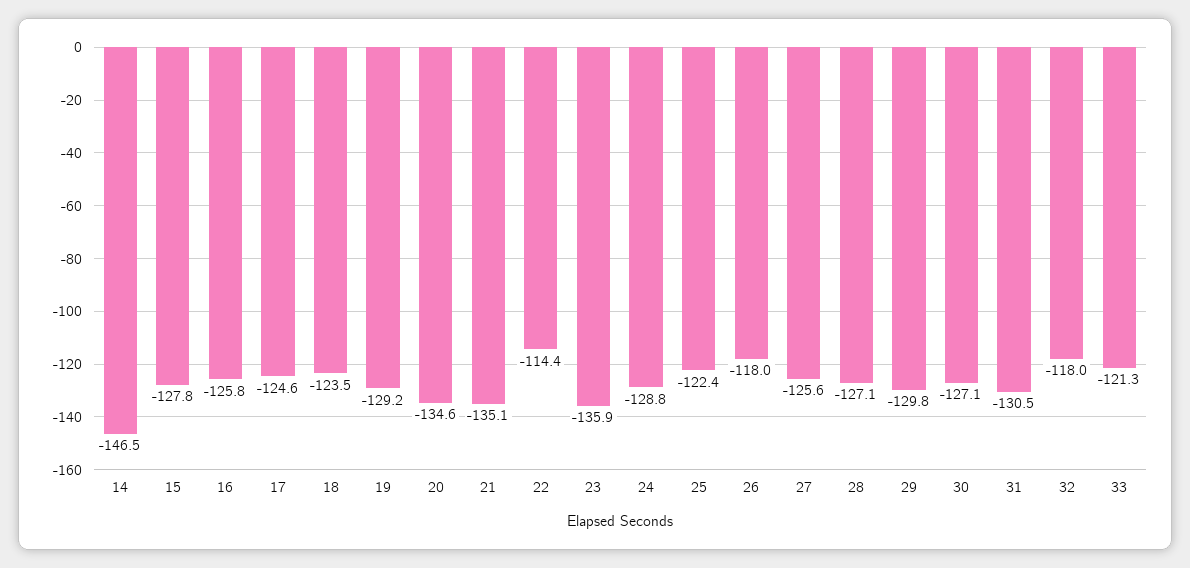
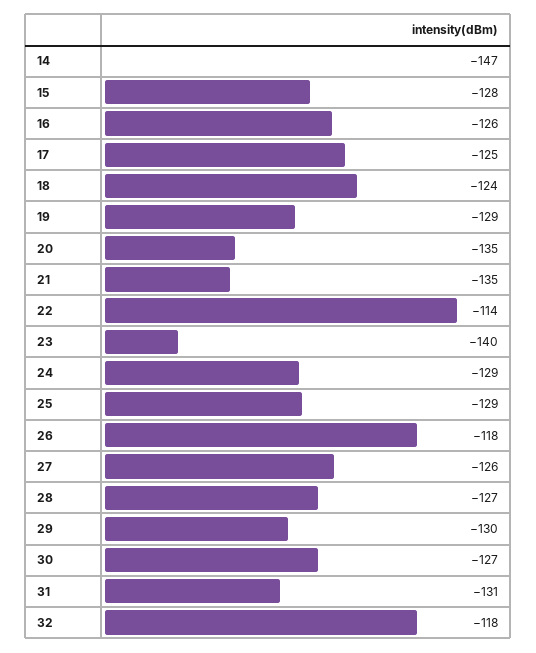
  {
    "14": -146.5,
    "15": -127.8,
    "16": -125.8,
    "17": -124.6,
    "18": -123.5,
    "19": -129.2,
    "20": -134.6,
    "21": -135.1,
    "22": -114.4,
-   "23": -135.9,
+   "23": -140,
    "24": -128.8,
-   "25": -122.4,
+   "25": -129,
    "26": -118,
    "27": -125.6,
    "28": -127.1,
    "29": -129.8,
    "30": -127.1,
    "31": -130.5,
-   "32": -118,
+   "32": -118
-   "33": -121.3
  }

